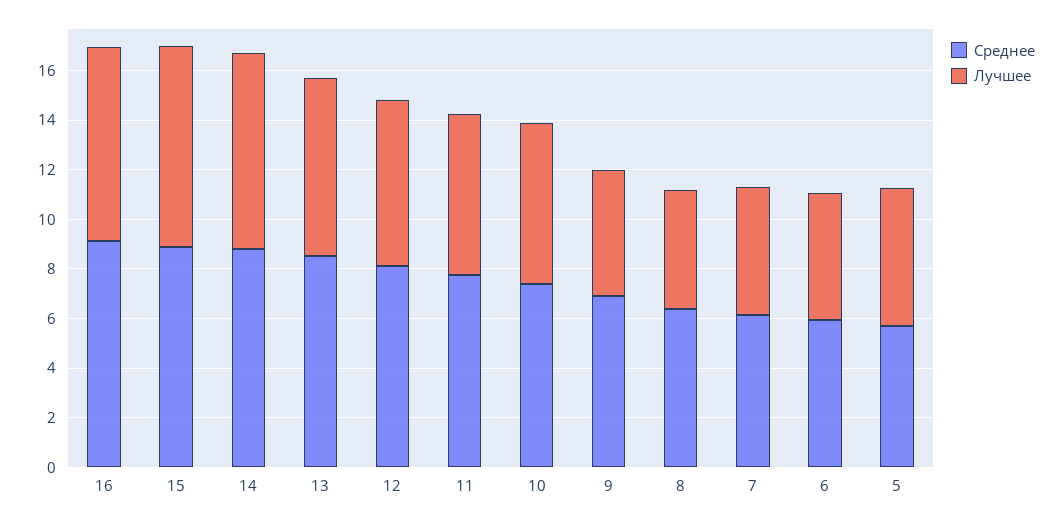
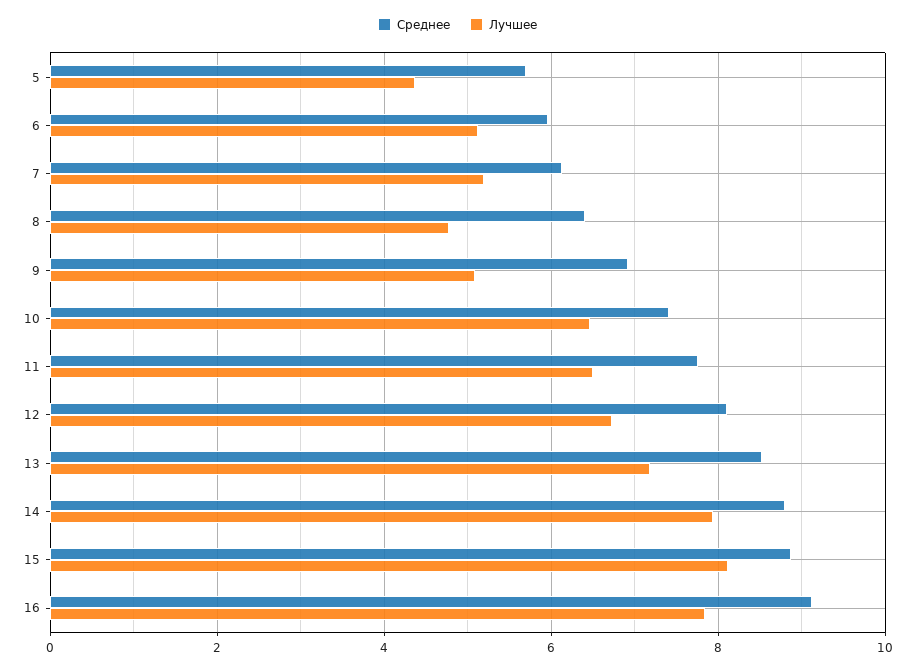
  {
    "Среднее": {
      "16": 9.2,
      "15": 8.8,
      "14": 8.8,
      "13": 8.6,
      "12": 8.2,
      "11": 7.8,
      "10": 7.4,
      "9": 7,
      "8": 6.4,
      "7": 6.2,
      "6": 6,
      "5": 5.8
    },
    "Лучшее": {
      "16": 7.8,
      "15": 8.2,
      "14": 8,
      "13": 7.2,
      "12": 6.8,
      "11": 6.6,
      "10": 6.4,
      "9": 5,
      "8": 4.8,
      "7": 5.2,
      "6": 5.2,
-     "5": 5.5
+     "5": 4.4
    }
  }

